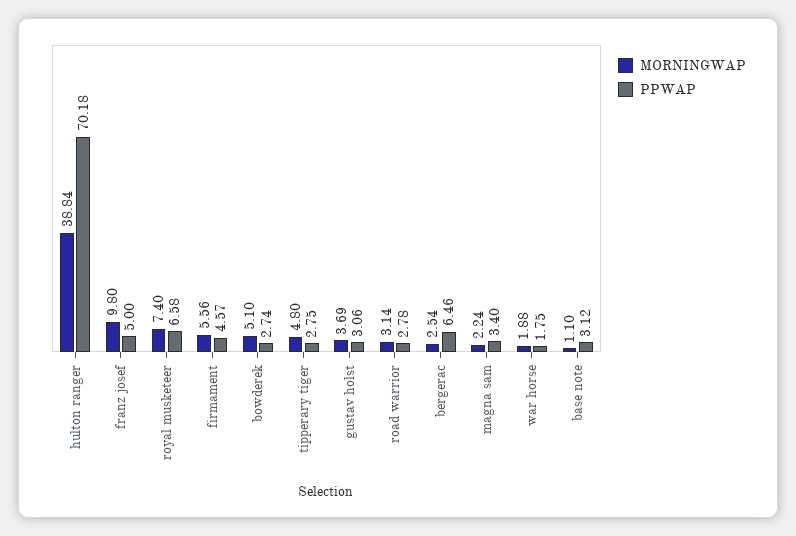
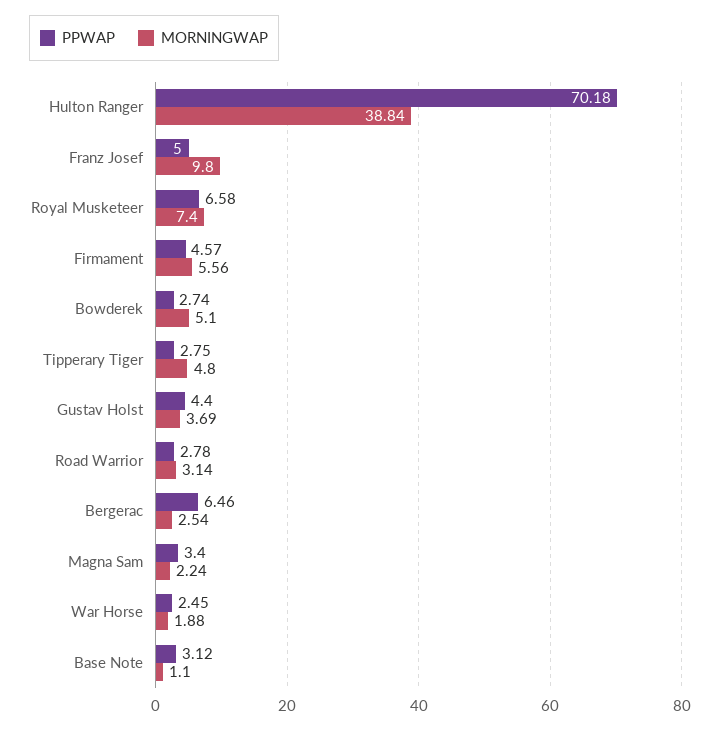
  {
    "MORNINGWAP": {
      "hulton ranger": 38.84,
      "franz josef": 9.8,
      "royal musketeer": 7.4,
      "firmament": 5.56,
      "bowderek": 5.1,
      "tipperary tiger": 4.8,
      "gustav holst": 3.69,
      "road warrior": 3.14,
      "bergerac": 2.54,
      "magna sam": 2.24,
      "war horse": 1.88,
      "base note": 1.1
    },
    "PPWAP": {
      "hulton ranger": 70.18,
      "franz josef": 5,
      "royal musketeer": 6.58,
      "firmament": 4.57,
      "bowderek": 2.74,
      "tipperary tiger": 2.75,
-     "gustav holst": 3.06,
+     "gustav holst": 4.4,
      "road warrior": 2.78,
      "bergerac": 6.46,
      "magna sam": 3.4,
-     "war horse": 1.75,
+     "war horse": 2.45,
      "base note": 3.12
    }
  }

